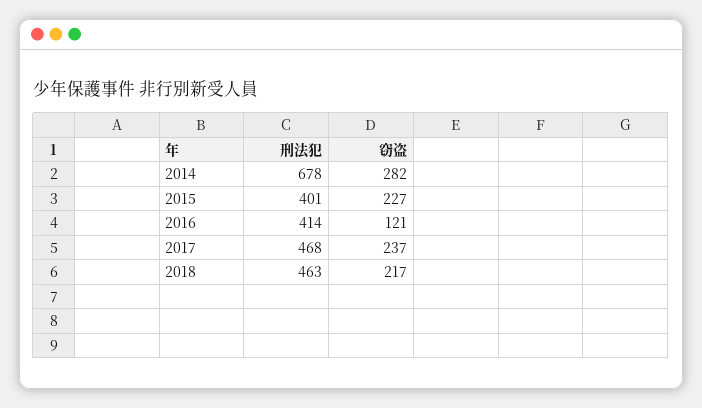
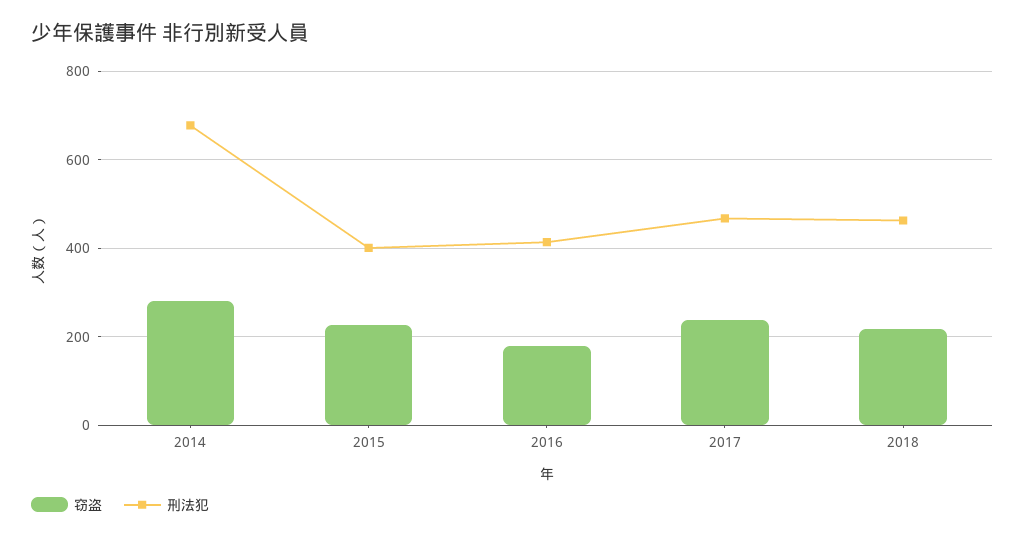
  {
    "刑法犯": {
      "2014": 678,
      "2015": 401,
      "2016": 414,
      "2017": 468,
      "2018": 463
    },
    "窃盗": {
      "2014": 282,
      "2015": 227,
-     "2016": 121,
+     "2016": 180,
      "2017": 237,
      "2018": 217
    }
  }

